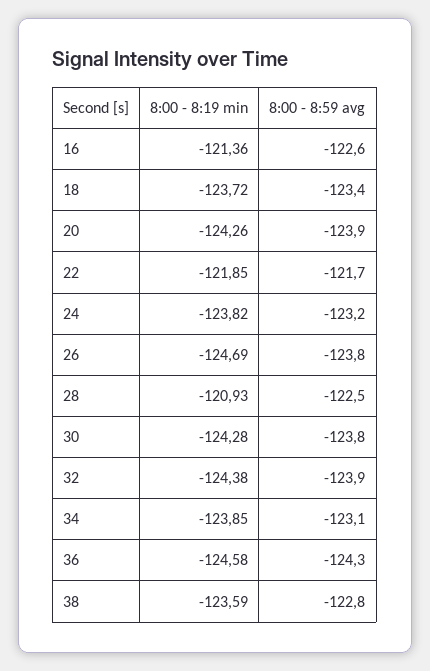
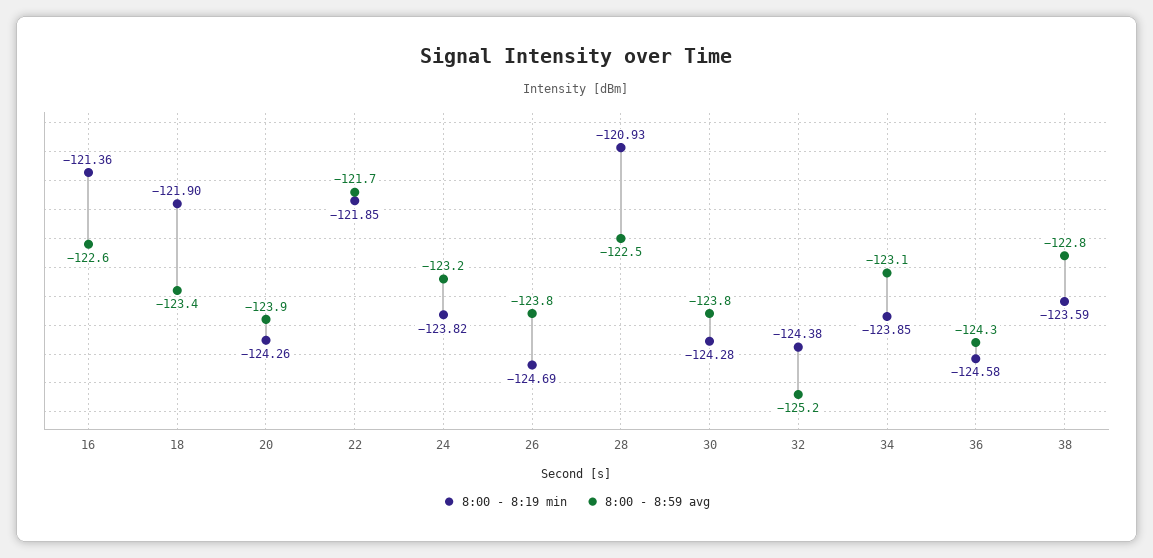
  {
    "8:00 - 8:19 min": {
      "16": -121.36,
-     "18": -123.72,
+     "18": -121.9,
      "20": -124.26,
      "22": -121.85,
      "24": -123.82,
      "26": -124.69,
      "28": -120.93,
      "30": -124.28,
      "32": -124.38,
      "34": -123.85,
      "36": -124.58,
      "38": -123.59
    },
    "8:00 - 8:59 avg": {
      "16": -122.6,
      "18": -123.4,
      "20": -123.9,
      "22": -121.7,
      "24": -123.2,
      "26": -123.8,
      "28": -122.5,
      "30": -123.8,
-     "32": -123.9,
+     "32": -125.2,
      "34": -123.1,
      "36": -124.3,
      "38": -122.8
    }
  }

